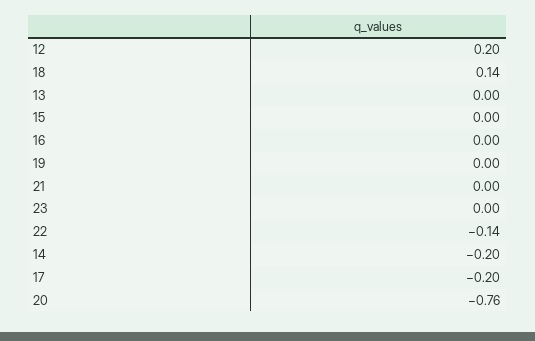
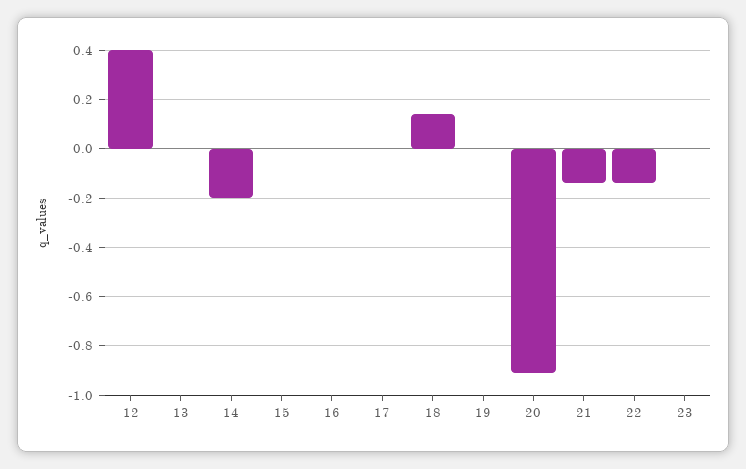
  {
-   "12": 0.2,
+   "12": 0.4,
    "18": 0.14,
    "13": 0,
    "15": 0,
    "16": 0,
    "19": 0,
-   "21": 0,
+   "21": -0.15,
    "23": 0,
    "22": -0.14,
    "14": -0.2,
-   "17": -0.2,
+   "17": 0,
-   "20": -0.76
+   "20": -0.9
  }

